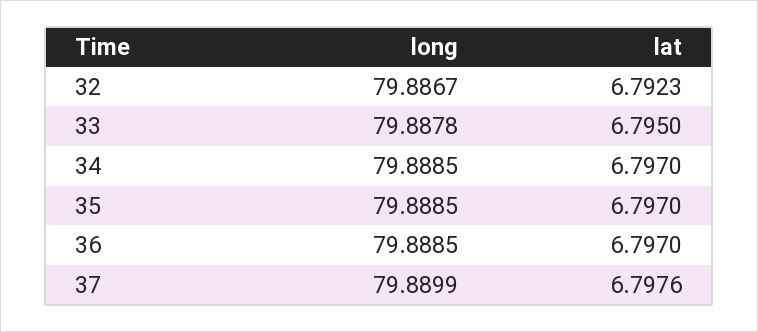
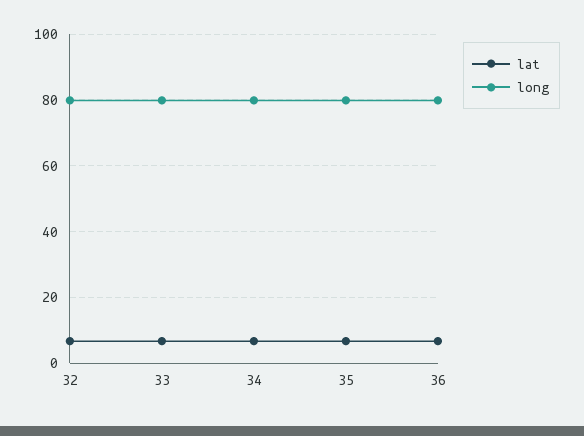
  {
    "long": {
      "32": 79.8867,
      "33": 79.8878,
      "34": 79.8885,
      "35": 79.8885,
-     "36": 79.8885,
+     "36": 79.8885
-     "37": 79.8899
    },
    "lat": {
      "32": 6.7923,
      "33": 6.795,
      "34": 6.797,
      "35": 6.797,
-     "36": 6.797,
+     "36": 6.797
-     "37": 6.7976
    }
  }

